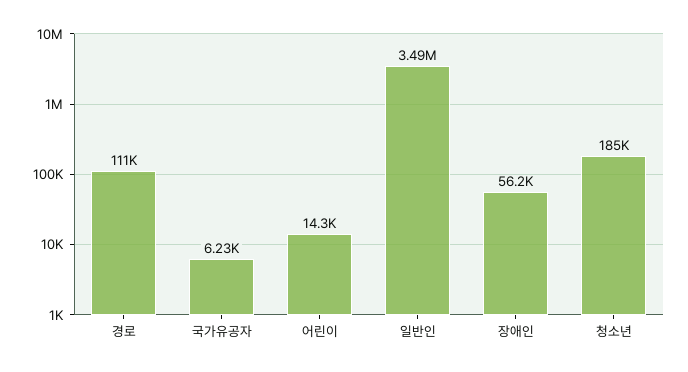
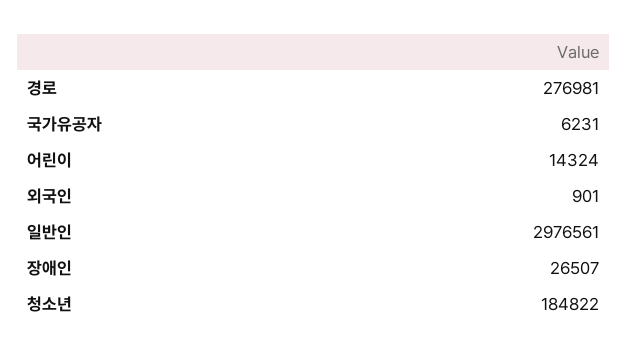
  {
-   "경로": 111000,
+   "경로": 276981,
    "국가유공자": 6231,
    "어린이": 14324,
-   "일반인": 3490000,
+   "일반인": 2976561,
-   "장애인": 56200,
+   "장애인": 26507,
-   "청소년": 184822
+   "청소년": 184822,
+   "외국인": 901
  }

